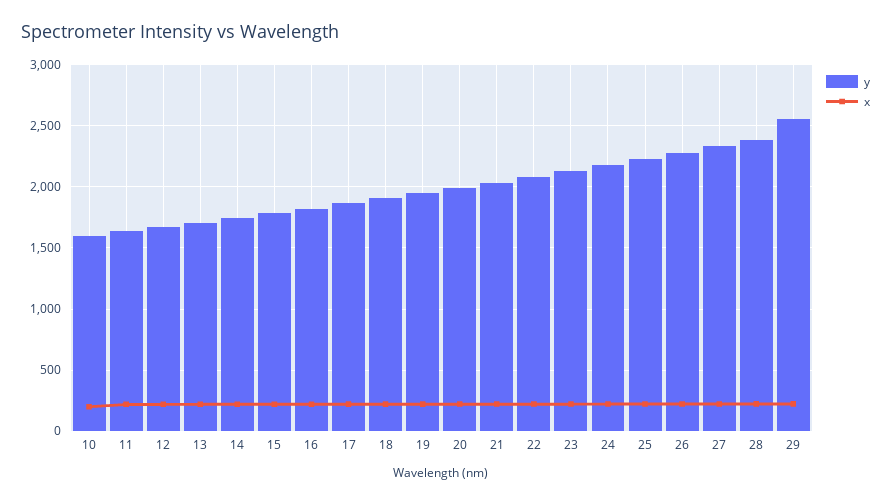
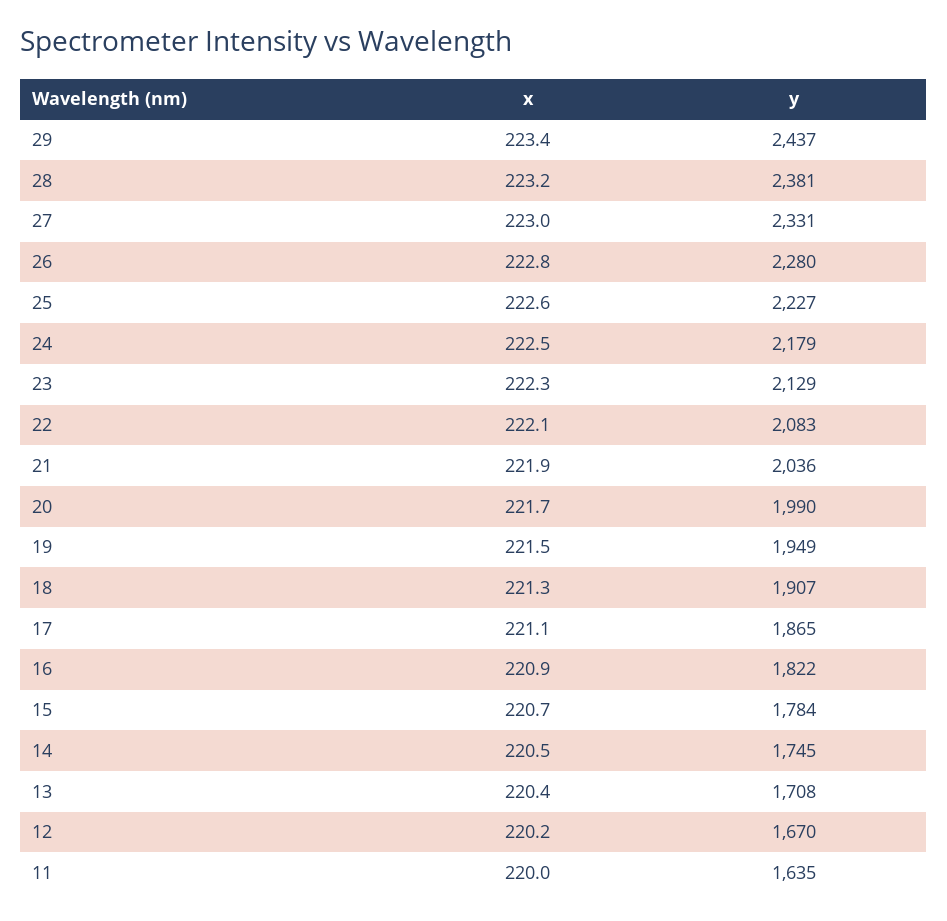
  {
    "y": {
-     "10": 1600,
      "11": 1635,
      "12": 1670,
      "13": 1708,
      "14": 1745,
      "15": 1784,
      "16": 1822,
      "17": 1865,
      "18": 1907,
      "19": 1949,
      "20": 1990,
      "21": 2036,
      "22": 2083,
      "23": 2129,
      "24": 2179,
      "25": 2227,
      "26": 2280,
      "27": 2331,
      "28": 2381,
-     "29": 2550
+     "29": 2437
    },
    "x": {
-     "10": 200,
      "11": 220,
      "12": 220.2,
      "13": 220.4,
      "14": 220.5,
      "15": 220.7,
      "16": 220.9,
      "17": 221.1,
      "18": 221.3,
      "19": 221.5,
      "20": 221.7,
      "21": 221.9,
      "22": 222.1,
      "23": 222.3,
      "24": 222.5,
      "25": 222.6,
      "26": 222.8,
      "27": 223,
      "28": 223.2,
      "29": 223.4
    }
  }

